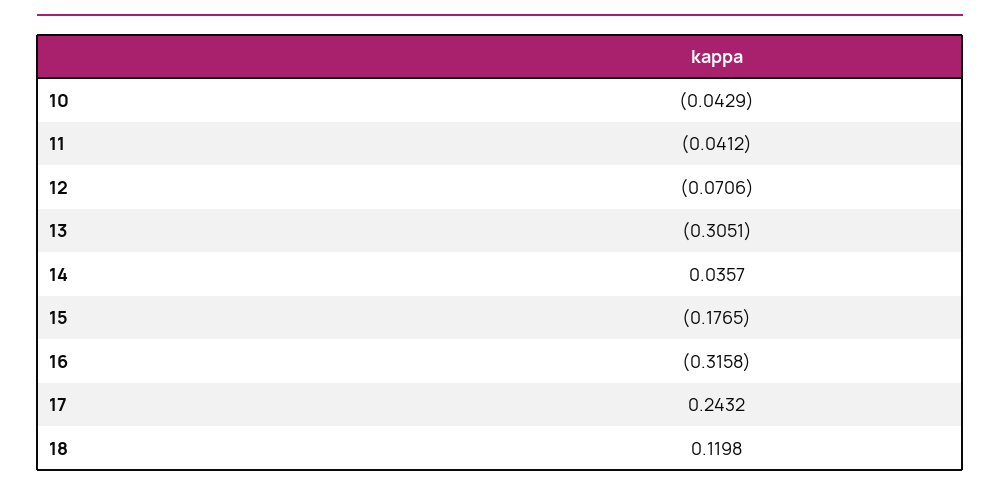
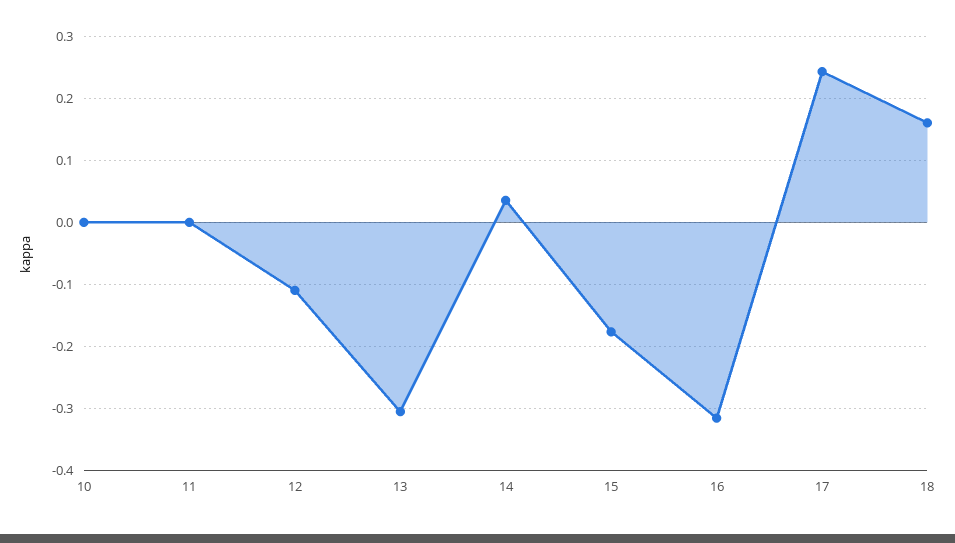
  {
-   "10": -0.0429,
+   "10": 0,
-   "11": -0.0412,
+   "11": 0,
-   "12": -0.0706,
+   "12": -0.11,
    "13": -0.3051,
    "14": 0.0357,
    "15": -0.1765,
    "16": -0.3158,
    "17": 0.2432,
-   "18": 0.1198
+   "18": 0.16
  }

